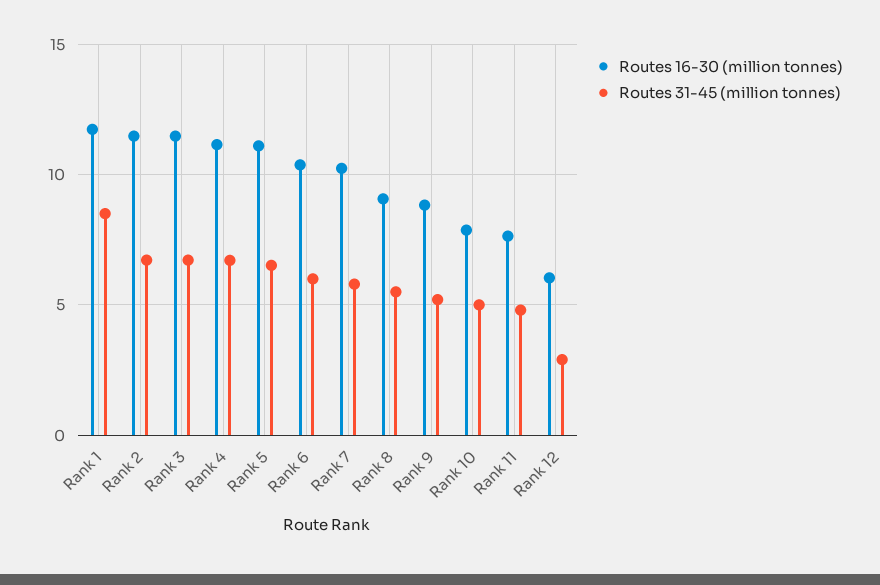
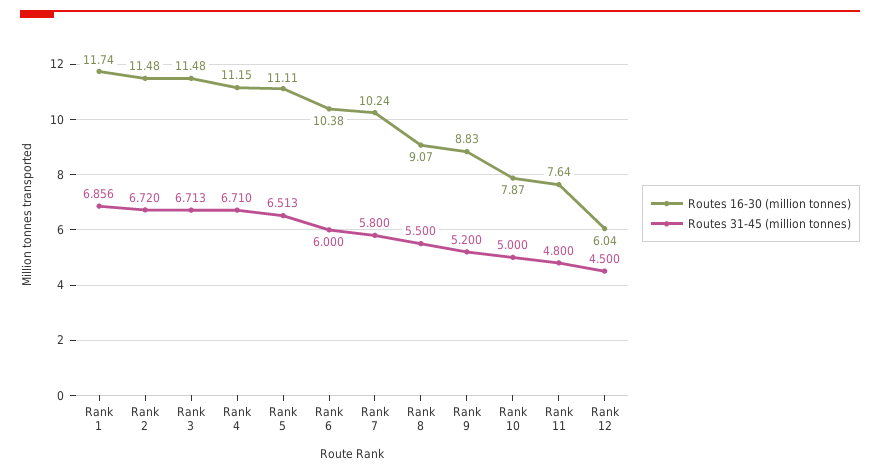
  {
    "Routes 16-30 (million tonnes)": {
      "Rank 1": 11.74,
      "Rank 2": 11.48,
      "Rank 3": 11.48,
      "Rank 4": 11.15,
      "Rank 5": 11.11,
      "Rank 6": 10.38,
      "Rank 7": 10.24,
      "Rank 8": 9.07,
      "Rank 9": 8.83,
      "Rank 10": 7.87,
      "Rank 11": 7.64,
      "Rank 12": 6.04
    },
    "Routes 31-45 (million tonnes)": {
-     "Rank 1": 8.5,
+     "Rank 1": 6.856,
      "Rank 2": 6.72,
      "Rank 3": 6.713,
      "Rank 4": 6.71,
      "Rank 5": 6.513,
      "Rank 6": 6,
      "Rank 7": 5.8,
      "Rank 8": 5.5,
      "Rank 9": 5.2,
      "Rank 10": 5,
      "Rank 11": 4.8,
-     "Rank 12": 3
+     "Rank 12": 4.5
    }
  }

